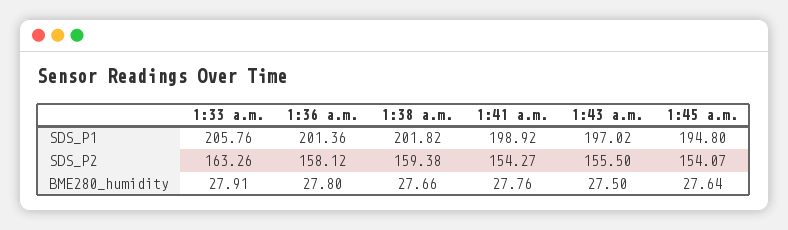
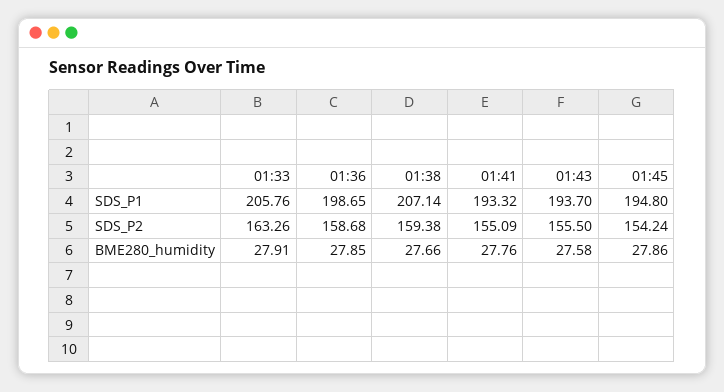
  {
    "1:33 a.m.": {
      "SDS_P1": 205.76,
      "SDS_P2": 163.26,
      "BME280_humidity": 27.91
    },
    "1:36 a.m.": {
-     "SDS_P1": 201.36,
+     "SDS_P1": 198.65,
-     "SDS_P2": 158.12,
+     "SDS_P2": 158.68,
-     "BME280_humidity": 27.8
+     "BME280_humidity": 27.85
    },
    "1:38 a.m.": {
-     "SDS_P1": 201.82,
+     "SDS_P1": 207.14,
      "SDS_P2": 159.38,
      "BME280_humidity": 27.66
    },
    "1:41 a.m.": {
-     "SDS_P1": 198.92,
+     "SDS_P1": 193.32,
-     "SDS_P2": 154.27,
+     "SDS_P2": 155.09,
      "BME280_humidity": 27.76
    },
    "1:43 a.m.": {
-     "SDS_P1": 197.02,
+     "SDS_P1": 193.7,
      "SDS_P2": 155.5,
-     "BME280_humidity": 27.5
+     "BME280_humidity": 27.58
    },
    "1:45 a.m.": {
      "SDS_P1": 194.8,
-     "SDS_P2": 154.07,
+     "SDS_P2": 154.24,
-     "BME280_humidity": 27.64
+     "BME280_humidity": 27.86
    }
  }

